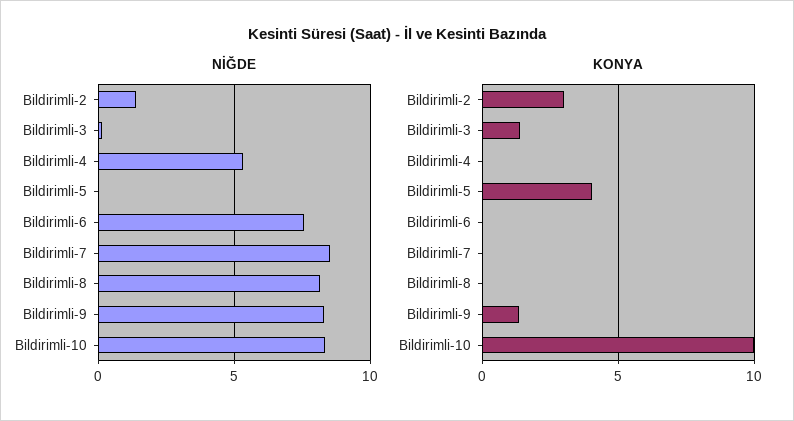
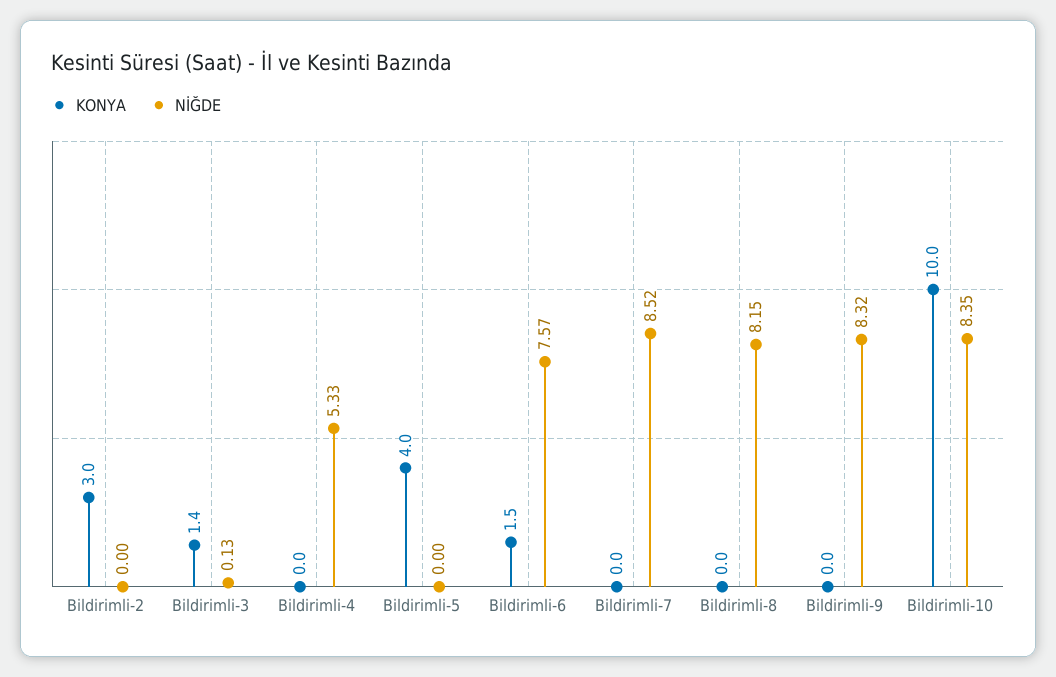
  {
    "NİĞDE": {
-     "Bildirimli-2": 1.5,
+     "Bildirimli-2": 0,
      "Bildirimli-3": 0.13,
      "Bildirimli-4": 5.33,
      "Bildirimli-5": 0,
      "Bildirimli-6": 7.57,
      "Bildirimli-7": 8.52,
      "Bildirimli-8": 8.15,
      "Bildirimli-9": 8.32,
      "Bildirimli-10": 8.35
    },
    "KONYA": {
      "Bildirimli-2": 3,
      "Bildirimli-3": 1.4,
      "Bildirimli-4": 0,
      "Bildirimli-5": 4,
-     "Bildirimli-6": 0,
+     "Bildirimli-6": 1.5,
      "Bildirimli-7": 0,
      "Bildirimli-8": 0,
-     "Bildirimli-9": 1.5,
+     "Bildirimli-9": 0,
      "Bildirimli-10": 10
    }
  }

